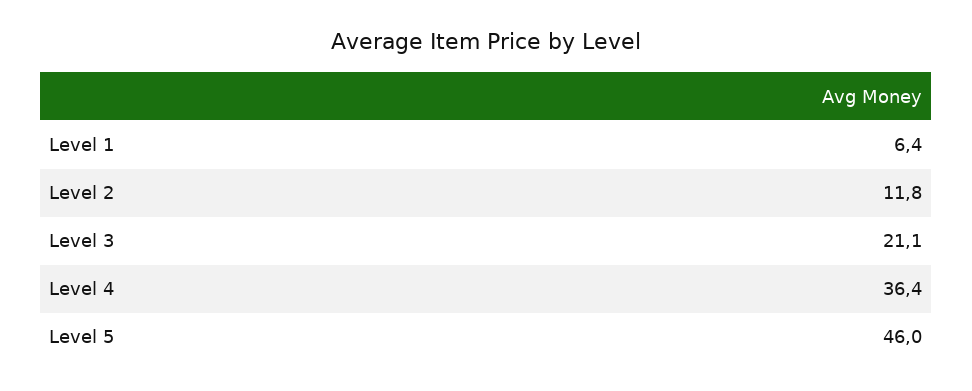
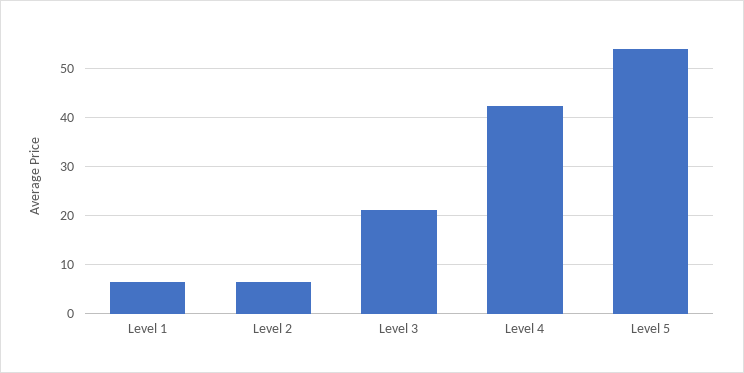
  {
    "Level 1": 6.4,
-   "Level 2": 11.8,
+   "Level 2": 6,
    "Level 3": 21.1,
-   "Level 4": 36.4,
+   "Level 4": 42,
-   "Level 5": 46
+   "Level 5": 54
  }

